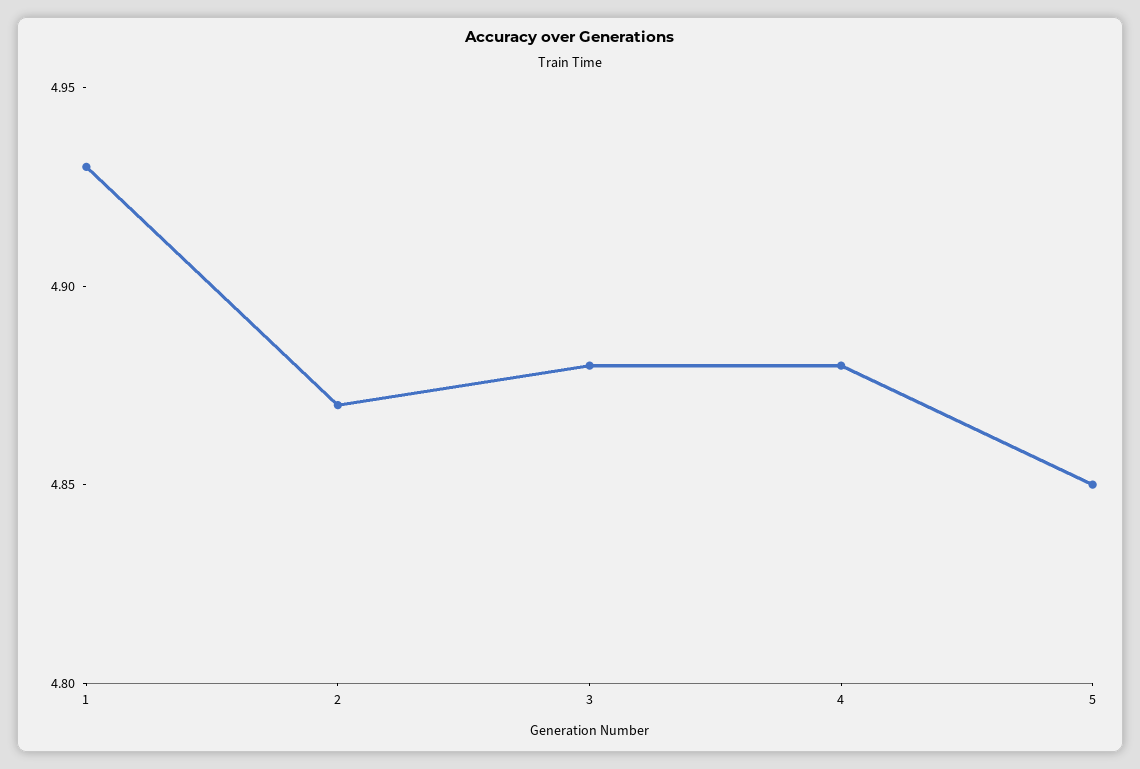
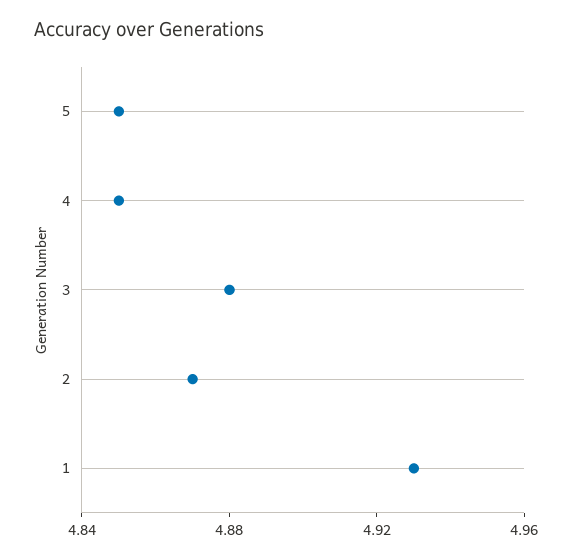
  {
    "1": 4.93,
    "2": 4.87,
    "3": 4.88,
-   "4": 4.88,
+   "4": 4.85,
    "5": 4.85
  }

